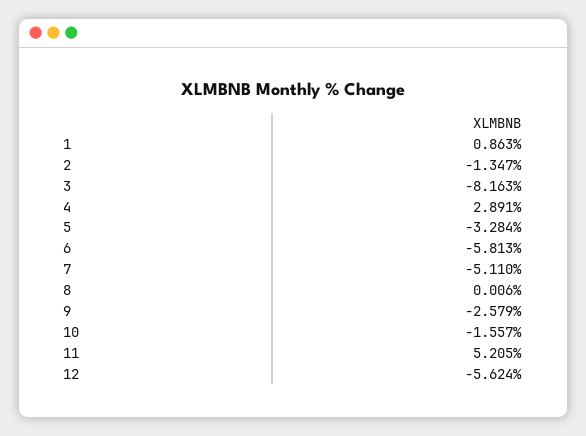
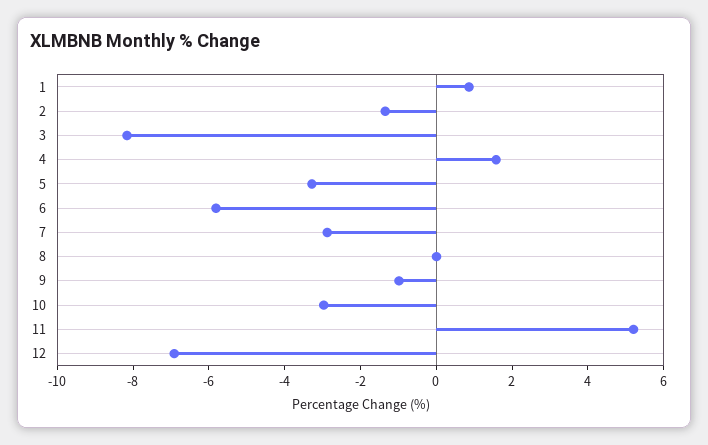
  {
    "1": 0.863,
    "2": -1.347,
    "3": -8.163,
-   "4": 2.891,
+   "4": 1.5,
    "5": -3.284,
    "6": -5.813,
-   "7": -5.11,
+   "7": -3,
    "8": 0.006,
-   "9": -2.579,
+   "9": -1,
-   "10": -1.557,
+   "10": -3,
    "11": 5.205,
-   "12": -5.624
+   "12": -7
  }

